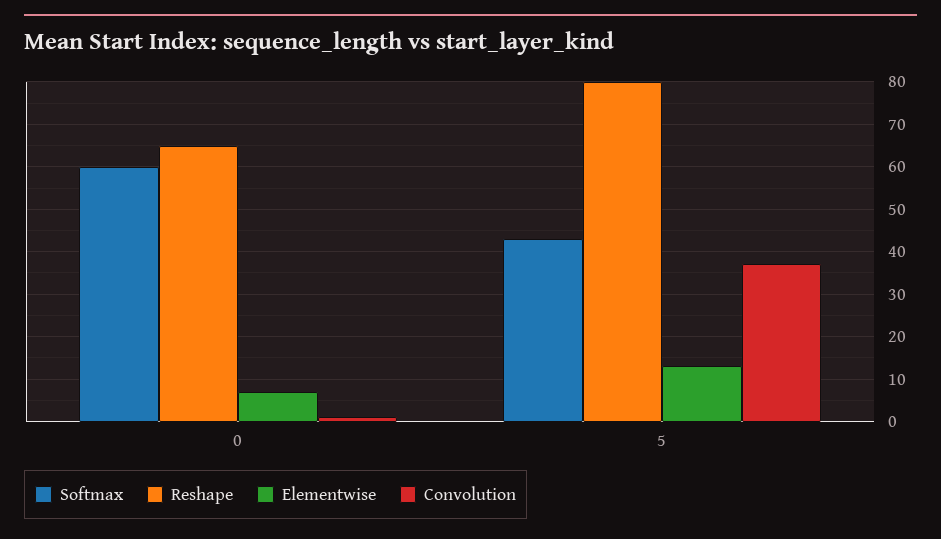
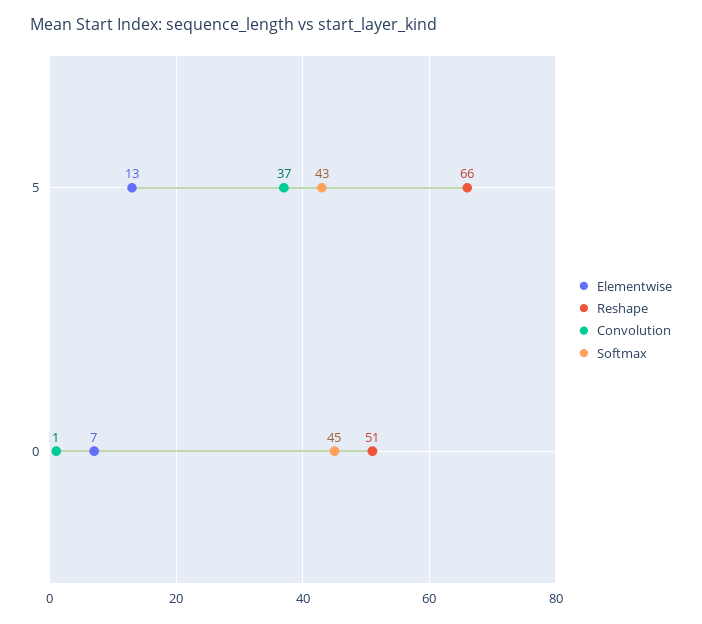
  {
    "Softmax": {
-     "0": 60,
+     "0": 45,
      "5": 43
    },
    "Reshape": {
-     "0": 65,
+     "0": 51,
-     "5": 80
+     "5": 66
    },
    "Elementwise": {
      "0": 7,
      "5": 13
    },
    "Convolution": {
      "0": 1,
      "5": 37
    }
  }

